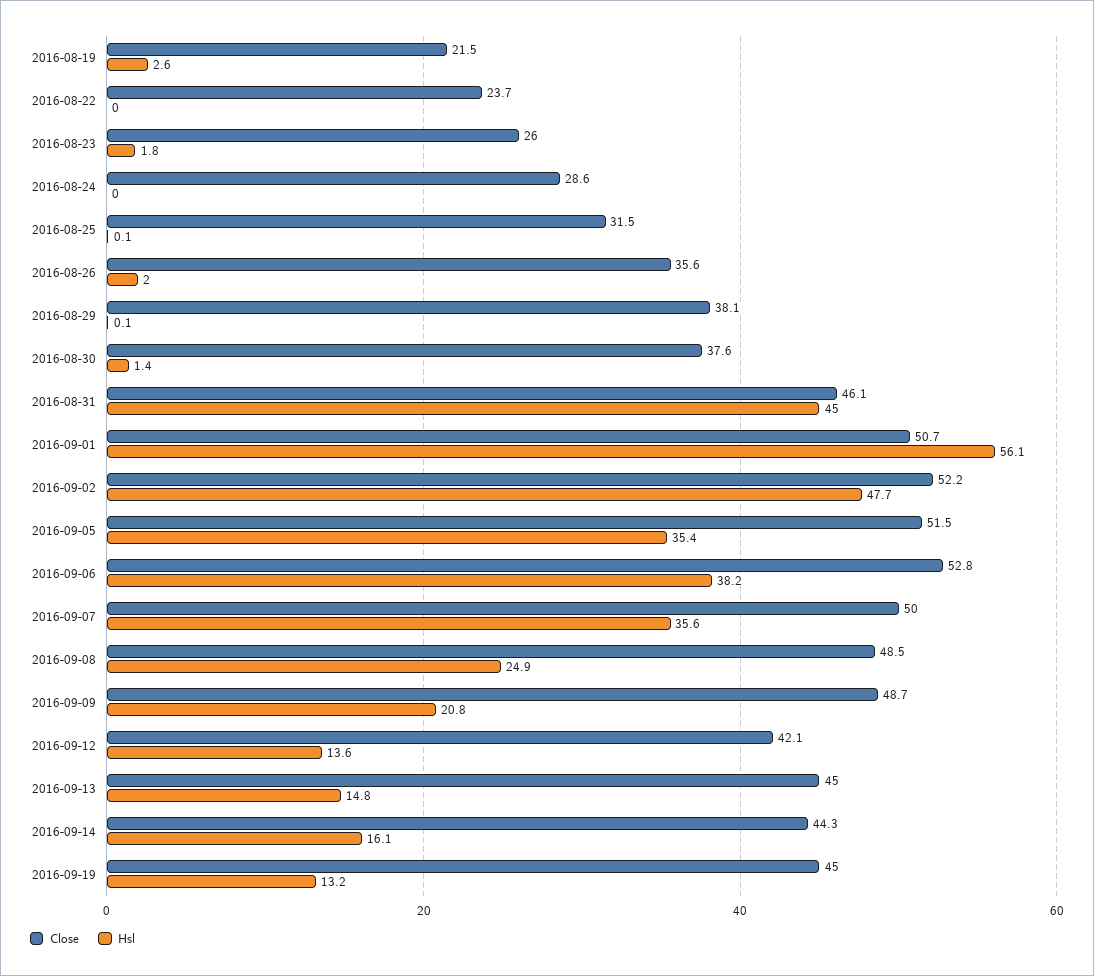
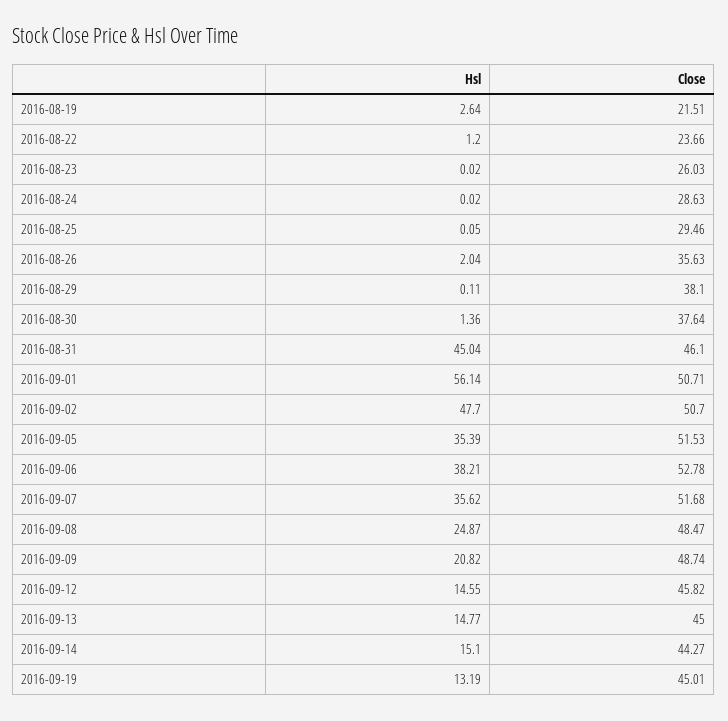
  {
    "Close": {
      "2016-08-19": 21.51,
      "2016-08-22": 23.66,
      "2016-08-23": 26.03,
      "2016-08-24": 28.63,
-     "2016-08-25": 31.5,
+     "2016-08-25": 29.46,
      "2016-08-26": 35.63,
      "2016-08-29": 38.1,
      "2016-08-30": 37.64,
      "2016-08-31": 46.1,
      "2016-09-01": 50.71,
-     "2016-09-02": 52.2,
+     "2016-09-02": 50.7,
      "2016-09-05": 51.53,
      "2016-09-06": 52.78,
-     "2016-09-07": 50,
+     "2016-09-07": 51.68,
      "2016-09-08": 48.47,
      "2016-09-09": 48.74,
-     "2016-09-12": 42.1,
+     "2016-09-12": 45.82,
      "2016-09-13": 45,
      "2016-09-14": 44.27,
      "2016-09-19": 45.01
    },
    "Hsl": {
      "2016-08-19": 2.64,
-     "2016-08-22": 0,
+     "2016-08-22": 1.2,
-     "2016-08-23": 1.8,
+     "2016-08-23": 0.02,
      "2016-08-24": 0.02,
      "2016-08-25": 0.05,
      "2016-08-26": 2.04,
      "2016-08-29": 0.11,
      "2016-08-30": 1.36,
      "2016-08-31": 45.04,
      "2016-09-01": 56.14,
      "2016-09-02": 47.7,
      "2016-09-05": 35.39,
      "2016-09-06": 38.21,
      "2016-09-07": 35.62,
      "2016-09-08": 24.87,
      "2016-09-09": 20.82,
-     "2016-09-12": 13.6,
+     "2016-09-12": 14.55,
      "2016-09-13": 14.77,
-     "2016-09-14": 16.1,
+     "2016-09-14": 15.1,
      "2016-09-19": 13.19
    }
  }

